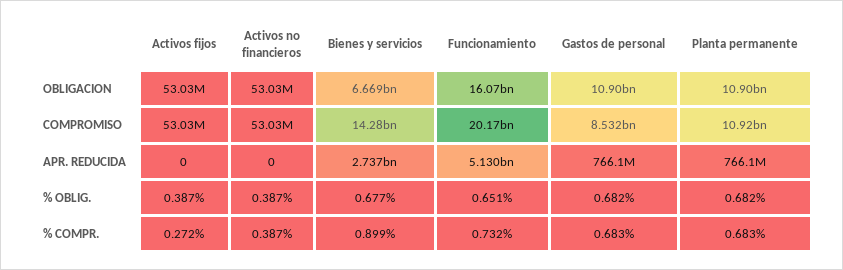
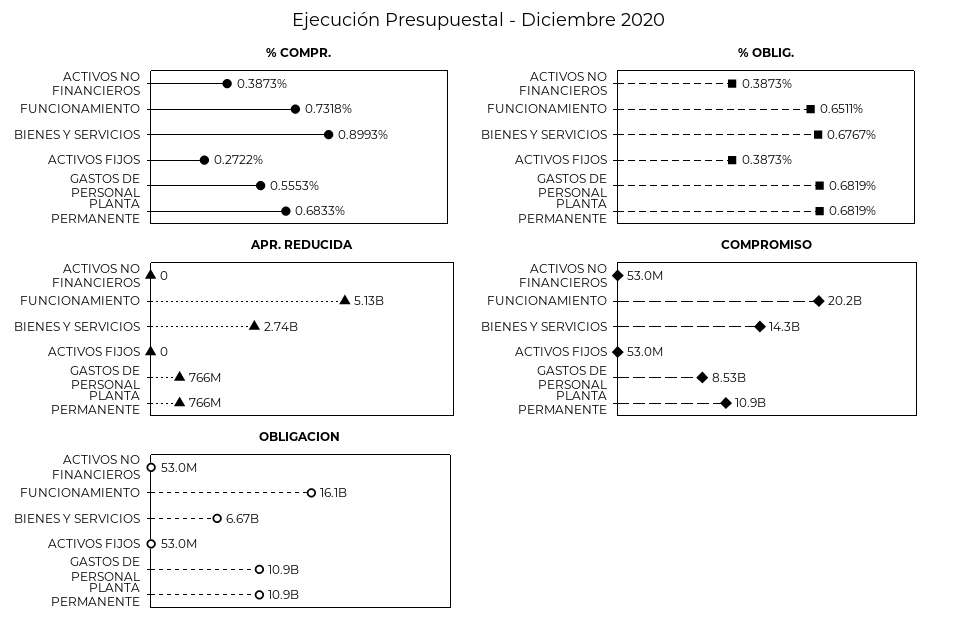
  {
    "OBLIGACION": {
      "Activos fijos": 53030000,
      "Activos no financieros": 53030000,
      "Bienes y servicios": 6669000000,
      "Funcionamiento": 16070000000,
      "Gastos de personal": 10900000000,
      "Planta permanente": 10900000000
    },
    "COMPROMISO": {
      "Activos fijos": 53030000,
      "Activos no financieros": 53030000,
      "Bienes y servicios": 14280000000,
      "Funcionamiento": 20170000000,
      "Gastos de personal": 8532000000,
      "Planta permanente": 10920000000
    },
    "APR. REDUCIDA": {
      "Activos fijos": 0,
      "Activos no financieros": 0,
      "Bienes y servicios": 2737000000,
      "Funcionamiento": 5130000000,
      "Gastos de personal": 766100000,
      "Planta permanente": 766100000
    },
    "% OBLIG.": {
      "Activos fijos": 0.3873,
      "Activos no financieros": 0.3873,
      "Bienes y servicios": 0.6767,
      "Funcionamiento": 0.6511,
      "Gastos de personal": 0.6819,
      "Planta permanente": 0.6819
    },
    "% COMPR.": {
      "Activos fijos": 0.2722,
      "Activos no financieros": 0.3873,
      "Bienes y servicios": 0.8993,
      "Funcionamiento": 0.7318,
-     "Gastos de personal": 0.683,
+     "Gastos de personal": 0.5553,
      "Planta permanente": 0.6833
    }
  }

